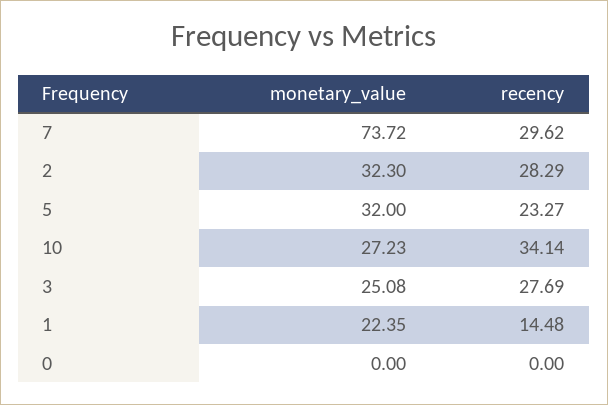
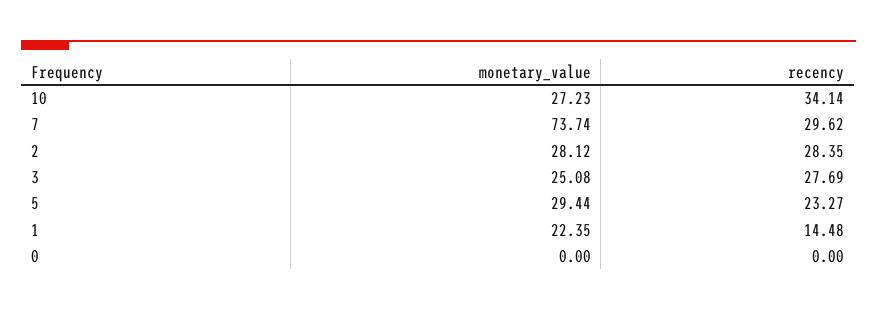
  {
    "monetary_value": {
-     "7": 73.72,
+     "7": 73.74,
-     "2": 32.3,
+     "2": 28.12,
-     "5": 32,
+     "5": 29.44,
      "10": 27.23,
      "3": 25.08,
      "1": 22.35,
      "0": 0
    },
    "recency": {
      "7": 29.62,
-     "2": 28.29,
+     "2": 28.35,
      "5": 23.27,
      "10": 34.14,
      "3": 27.69,
      "1": 14.48,
      "0": 0
    }
  }

